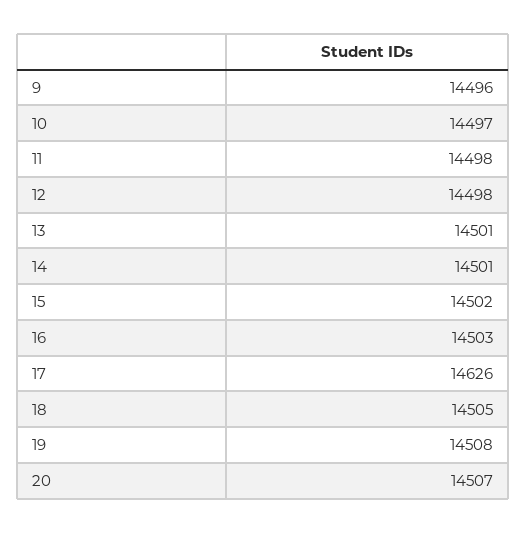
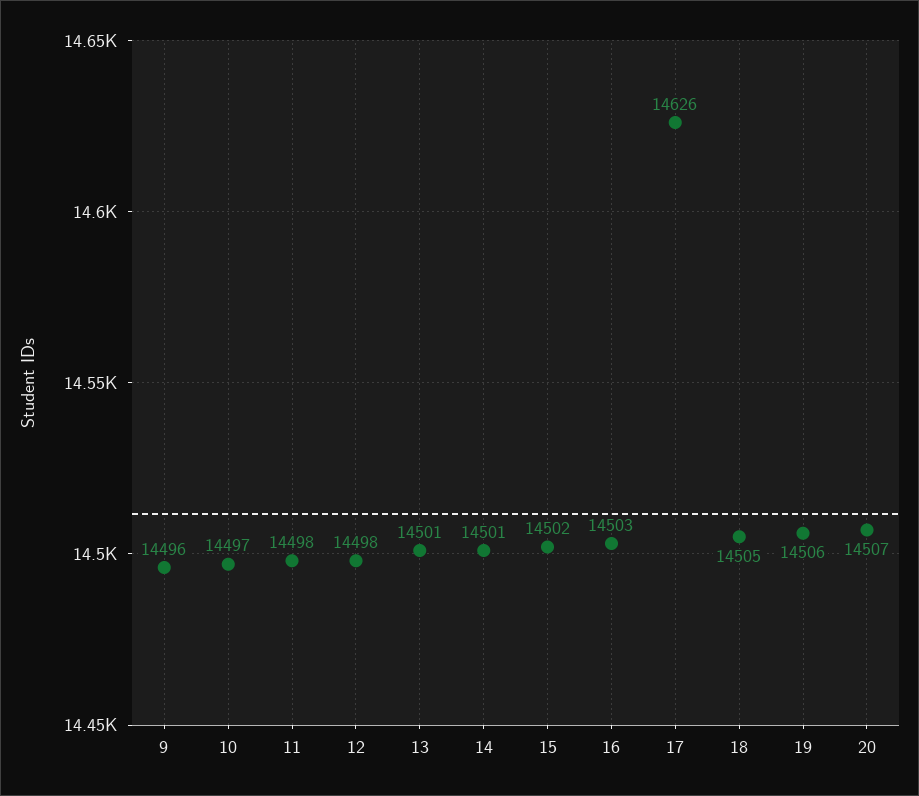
  {
    "9": 14496,
    "10": 14497,
    "11": 14498,
    "12": 14498,
    "13": 14501,
    "14": 14501,
    "15": 14502,
    "16": 14503,
    "17": 14626,
    "18": 14505,
-   "19": 14508,
+   "19": 14506,
    "20": 14507
  }

